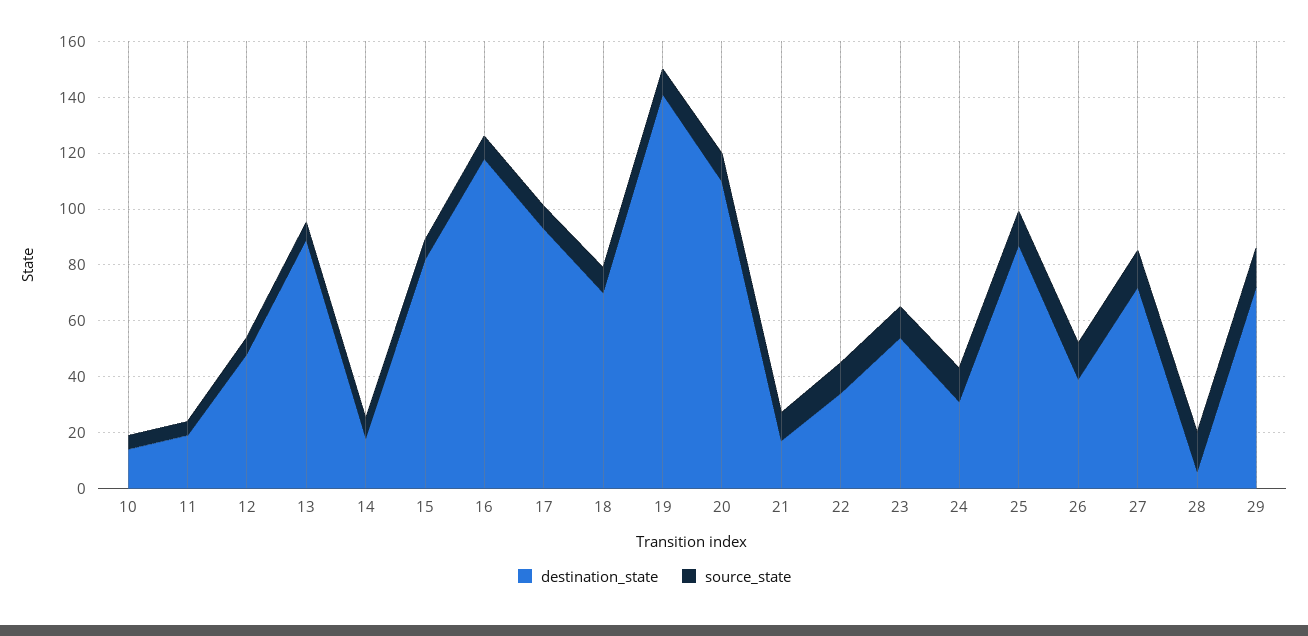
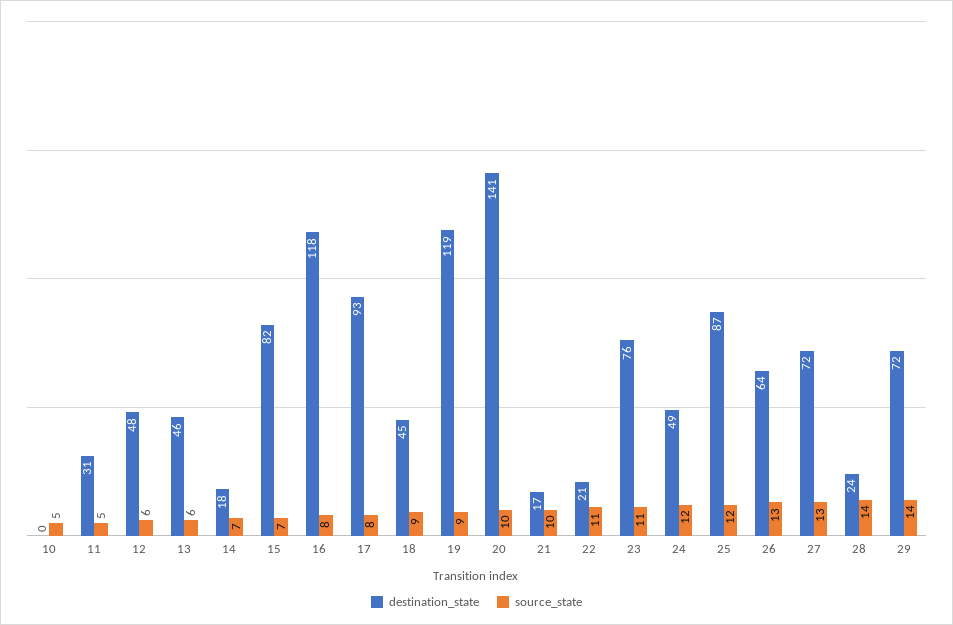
  {
    "destination_state": {
-     "10": 15,
+     "10": 0,
-     "11": 20,
+     "11": 31,
      "12": 48,
-     "13": 90,
+     "13": 46,
      "14": 18,
      "15": 82,
      "16": 118,
      "17": 93,
-     "18": 70,
+     "18": 45,
-     "19": 140,
+     "19": 119,
-     "20": 110,
+     "20": 141,
      "21": 17,
-     "22": 35,
+     "22": 21,
-     "23": 55,
+     "23": 76,
-     "24": 30,
+     "24": 49,
      "25": 87,
-     "26": 40,
+     "26": 64,
      "27": 72,
-     "28": 5,
+     "28": 24,
      "29": 72
    },
    "source_state": {
      "10": 5,
      "11": 5,
      "12": 6,
      "13": 6,
      "14": 7,
      "15": 7,
      "16": 8,
      "17": 8,
      "18": 9,
      "19": 9,
      "20": 10,
      "21": 10,
      "22": 11,
      "23": 11,
      "24": 12,
      "25": 12,
      "26": 13,
      "27": 13,
      "28": 14,
      "29": 14
    }
  }

